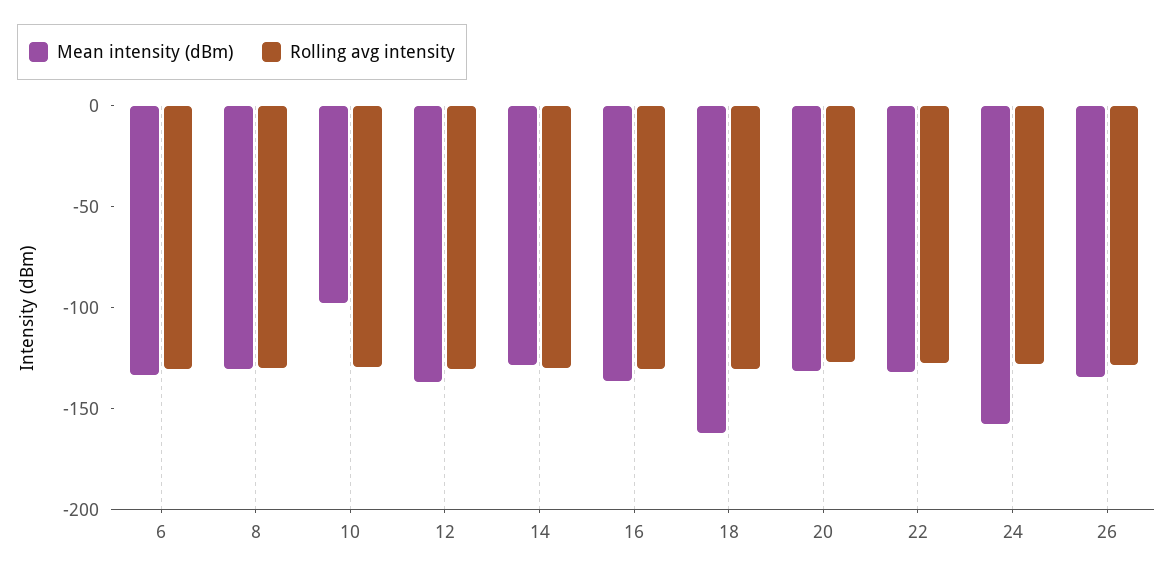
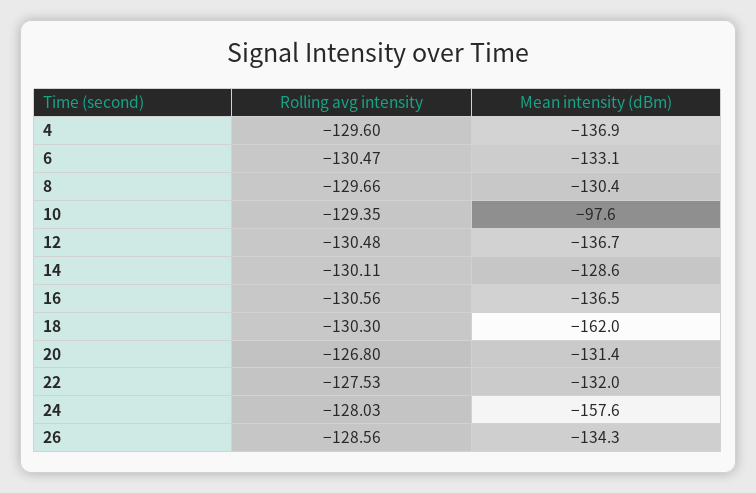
  {
    "Mean intensity (dBm)": {
      "6": -133.1,
      "8": -130.4,
      "10": -97.6,
      "12": -136.7,
      "14": -128.6,
      "16": -136.5,
      "18": -162,
      "20": -131.4,
      "22": -132,
      "24": -157.6,
-     "26": -134.3
+     "26": -134.3,
+     "4": -136.9
    },
    "Rolling avg intensity": {
      "6": -130.47,
      "8": -129.66,
      "10": -129.35,
      "12": -130.48,
      "14": -130.11,
      "16": -130.56,
      "18": -130.3,
      "20": -126.8,
      "22": -127.53,
      "24": -128.03,
-     "26": -128.56
+     "26": -128.56,
+     "4": -129.6
    }
  }

